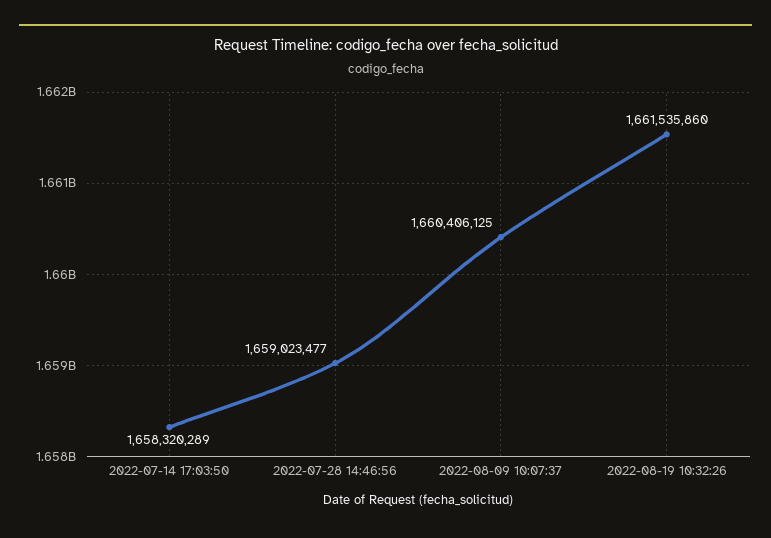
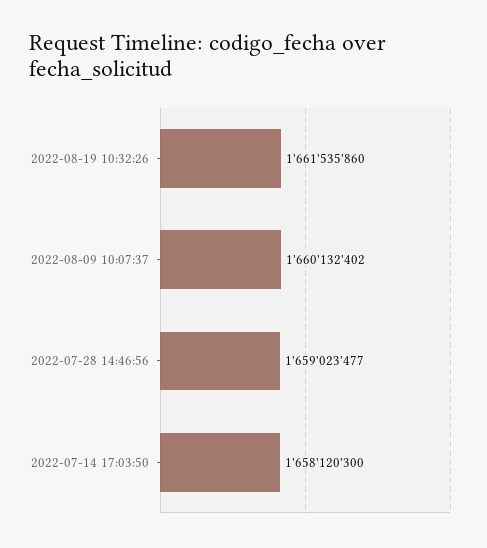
  {
-   "2022-07-14 17:03:50": 1658320289,
+   "2022-07-14 17:03:50": 1658120300,
    "2022-07-28 14:46:56": 1659023477,
-   "2022-08-09 10:07:37": 1660406125,
+   "2022-08-09 10:07:37": 1660132402,
    "2022-08-19 10:32:26": 1661535860
  }

